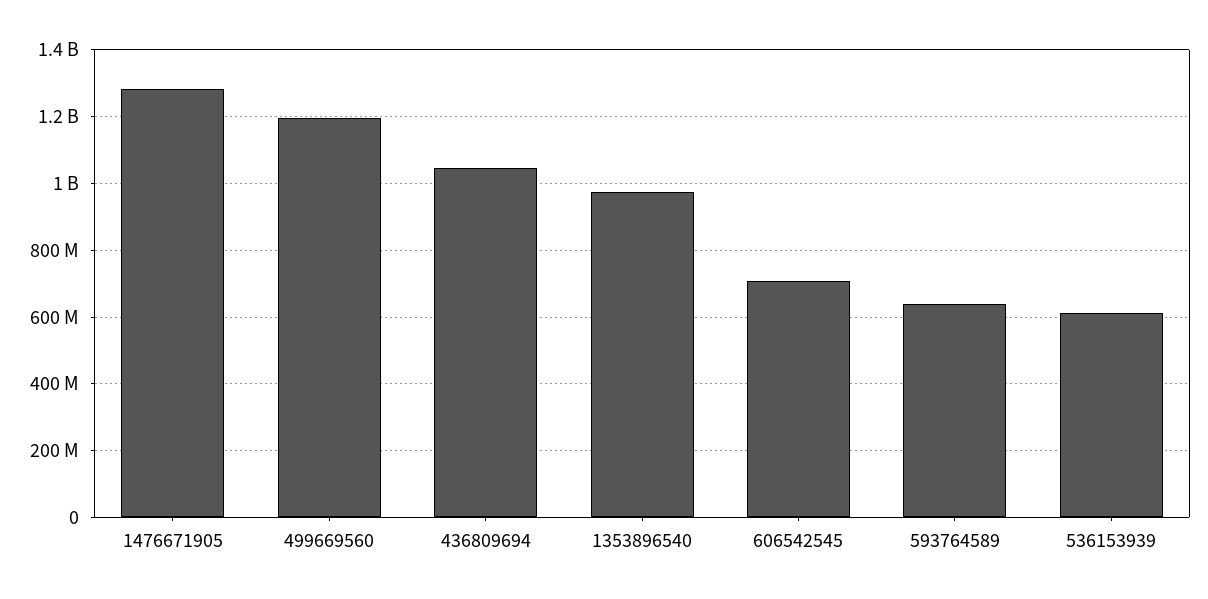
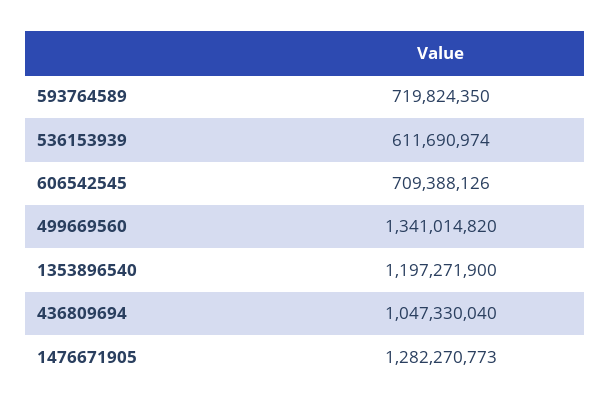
  {
    "1476671905": 1282270773,
-   "499669560": 1200000000,
+   "499669560": 1341014820,
    "436809694": 1047330040,
-   "1353896540": 980000000,
+   "1353896540": 1197271900,
    "606542545": 709388126,
-   "593764589": 640000000,
+   "593764589": 719824350,
    "536153939": 611690974
  }

